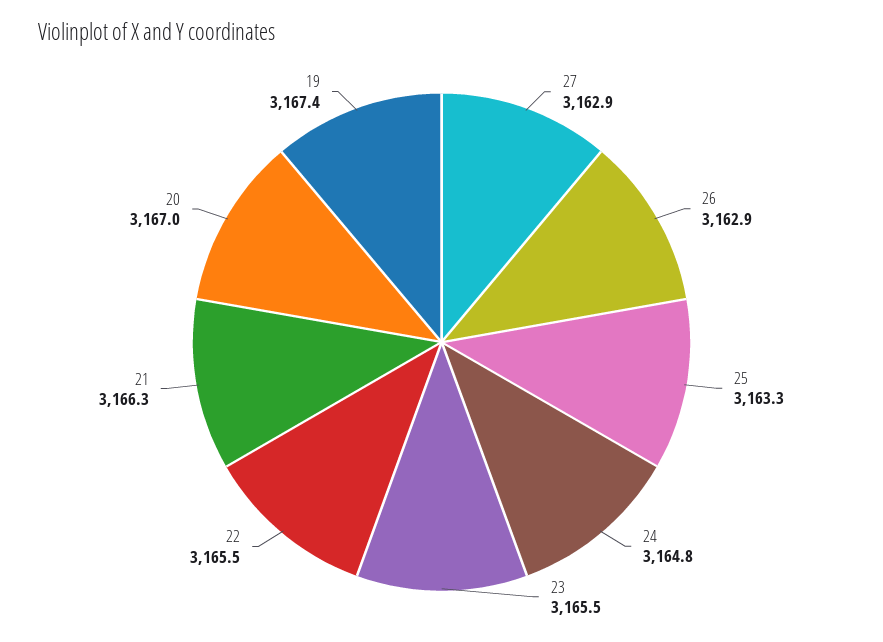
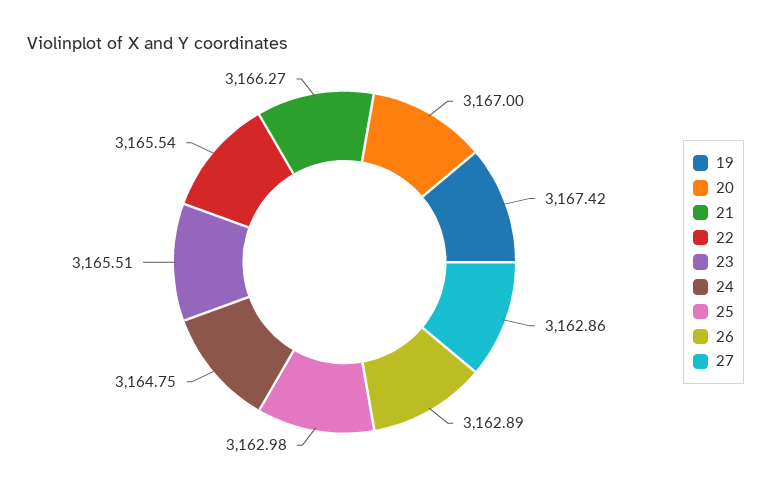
  {
    "27": 3162.86,
    "26": 3162.89,
-   "25": 3163.3,
+   "25": 3162.98,
    "24": 3164.75,
    "23": 3165.51,
    "22": 3165.54,
    "21": 3166.27,
    "20": 3167,
    "19": 3167.42
  }

